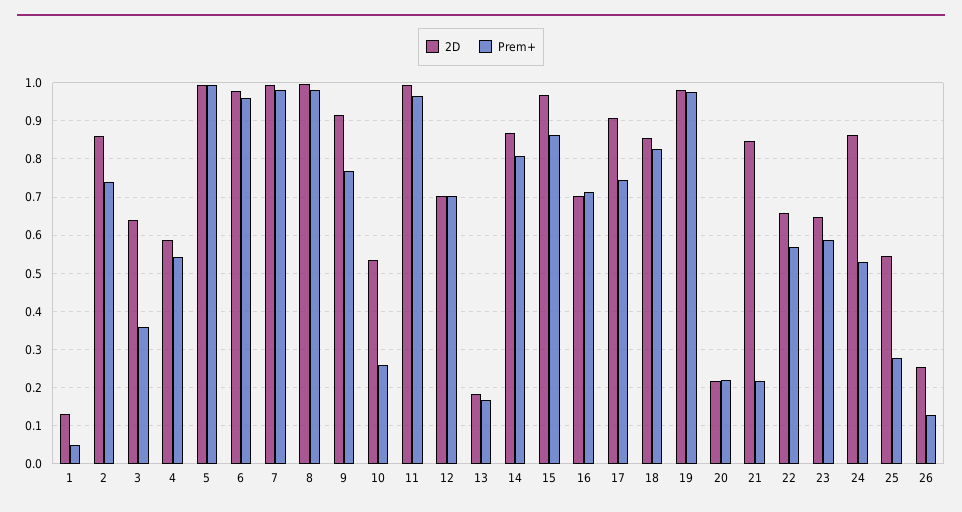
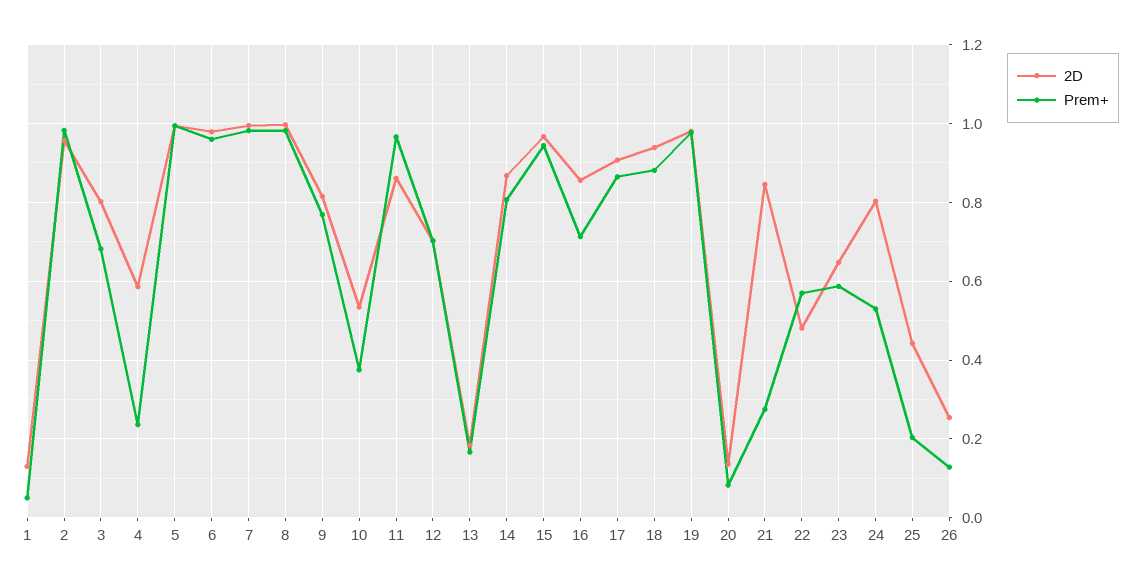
  {
    "2D": {
      "1": 0.14,
-     "2": 0.86,
+     "2": 0.96,
-     "3": 0.64,
+     "3": 0.8,
      "4": 0.58,
      "5": 1,
      "6": 0.98,
      "7": 1,
      "8": 1,
-     "9": 0.92,
+     "9": 0.82,
      "10": 0.54,
-     "11": 1,
+     "11": 0.86,
      "12": 0.7,
      "13": 0.18,
      "14": 0.86,
      "15": 0.96,
-     "16": 0.7,
+     "16": 0.86,
      "17": 0.9,
-     "18": 0.86,
+     "18": 0.94,
      "19": 0.98,
-     "20": 0.22,
+     "20": 0.14,
      "21": 0.84,
-     "22": 0.66,
+     "22": 0.48,
      "23": 0.64,
-     "24": 0.86,
+     "24": 0.8,
-     "25": 0.54,
+     "25": 0.44,
      "26": 0.26
    },
    "Prem+": {
      "1": 0.04,
-     "2": 0.74,
+     "2": 0.98,
-     "3": 0.36,
+     "3": 0.68,
-     "4": 0.54,
+     "4": 0.24,
      "5": 1,
      "6": 0.96,
      "7": 0.98,
      "8": 0.98,
      "9": 0.76,
-     "10": 0.26,
+     "10": 0.38,
      "11": 0.96,
      "12": 0.7,
      "13": 0.16,
      "14": 0.8,
-     "15": 0.86,
+     "15": 0.94,
      "16": 0.72,
-     "17": 0.74,
+     "17": 0.86,
-     "18": 0.82,
+     "18": 0.88,
      "19": 0.98,
-     "20": 0.22,
+     "20": 0.08,
-     "21": 0.22,
+     "21": 0.28,
      "22": 0.58,
      "23": 0.58,
      "24": 0.54,
-     "25": 0.28,
+     "25": 0.2,
      "26": 0.12
    }
  }

